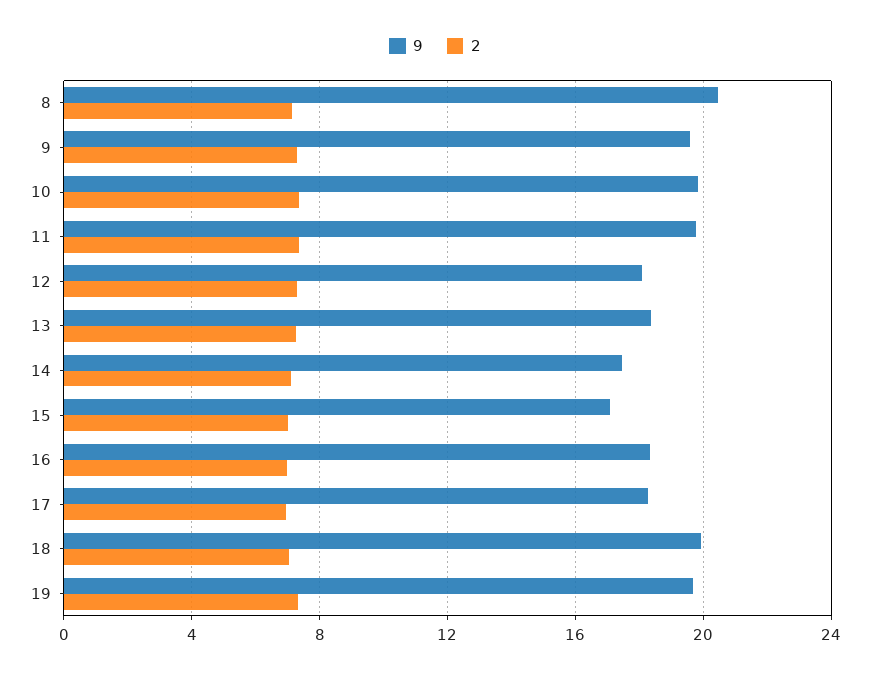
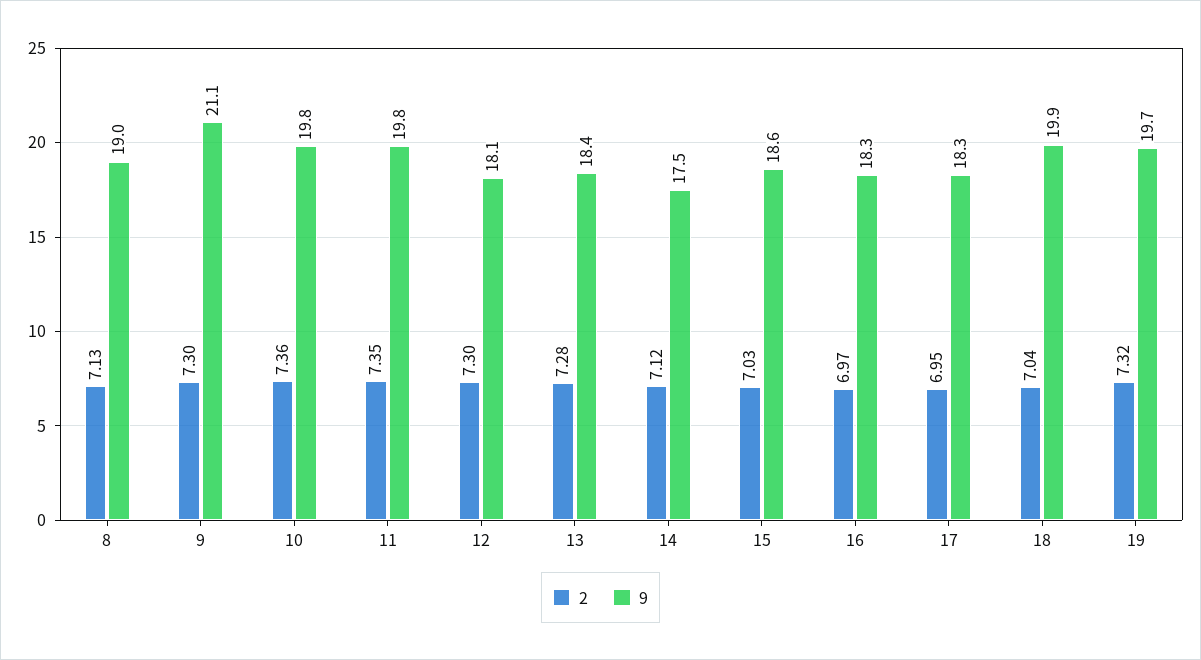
  {
    "9": {
-     "8": 20.5,
+     "8": 19,
-     "9": 19.5,
+     "9": 21.1,
      "10": 19.8,
      "11": 19.8,
      "12": 18.1,
      "13": 18.4,
      "14": 17.5,
-     "15": 17,
+     "15": 18.6,
      "16": 18.3,
      "17": 18.3,
      "18": 19.9,
      "19": 19.7
    },
    "2": {
      "8": 7.13,
      "9": 7.3,
      "10": 7.36,
      "11": 7.35,
      "12": 7.3,
      "13": 7.28,
      "14": 7.12,
      "15": 7.03,
      "16": 6.97,
      "17": 6.95,
      "18": 7.04,
      "19": 7.32
    }
  }

